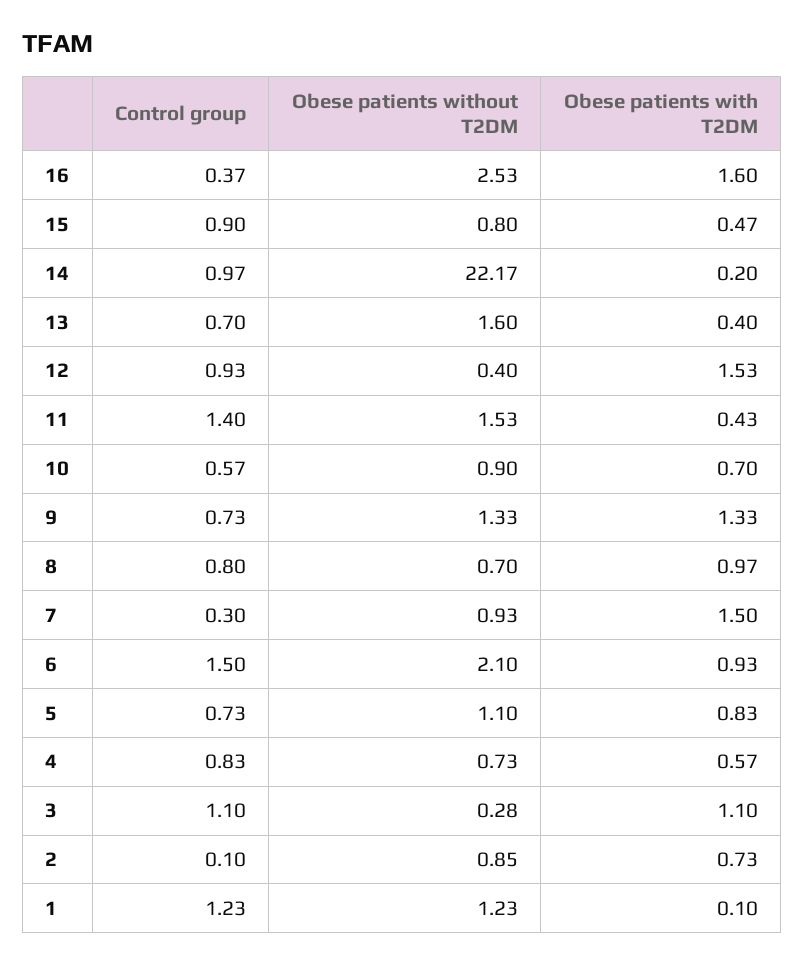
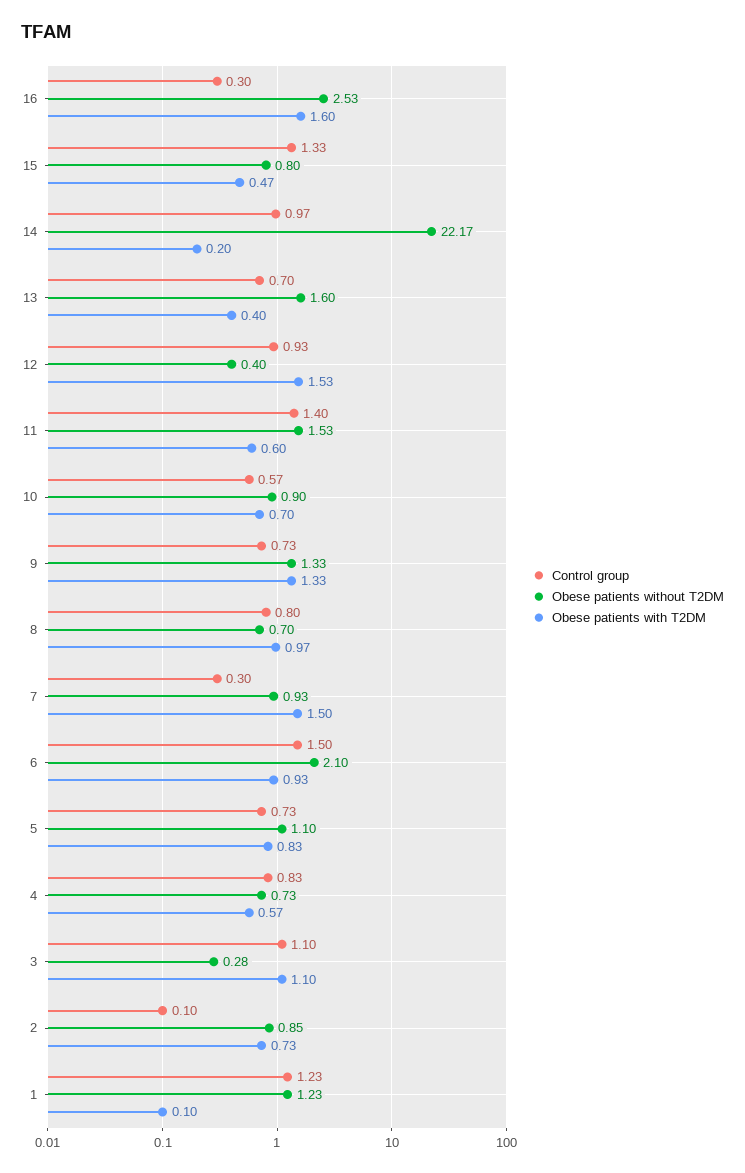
  {
    "Control group": {
-     "16": 0.37,
+     "16": 0.3,
-     "15": 0.9,
+     "15": 1.33,
      "14": 0.97,
      "13": 0.7,
      "12": 0.93,
      "11": 1.4,
      "10": 0.57,
      "9": 0.73,
      "8": 0.8,
      "7": 0.3,
      "6": 1.5,
      "5": 0.73,
      "4": 0.83,
      "3": 1.1,
      "2": 0.1,
      "1": 1.23
    },
    "Obese patients without T2DM": {
      "16": 2.53,
      "15": 0.8,
      "14": 22.17,
      "13": 1.6,
      "12": 0.4,
      "11": 1.53,
      "10": 0.9,
      "9": 1.33,
      "8": 0.7,
      "7": 0.93,
      "6": 2.1,
      "5": 1.1,
      "4": 0.73,
      "3": 0.28,
      "2": 0.85,
      "1": 1.23
    },
    "Obese patients with T2DM": {
      "16": 1.6,
      "15": 0.47,
      "14": 0.2,
      "13": 0.4,
      "12": 1.53,
-     "11": 0.43,
+     "11": 0.6,
      "10": 0.7,
      "9": 1.33,
      "8": 0.97,
      "7": 1.5,
      "6": 0.93,
      "5": 0.83,
      "4": 0.57,
      "3": 1.1,
      "2": 0.73,
      "1": 0.1
    }
  }

